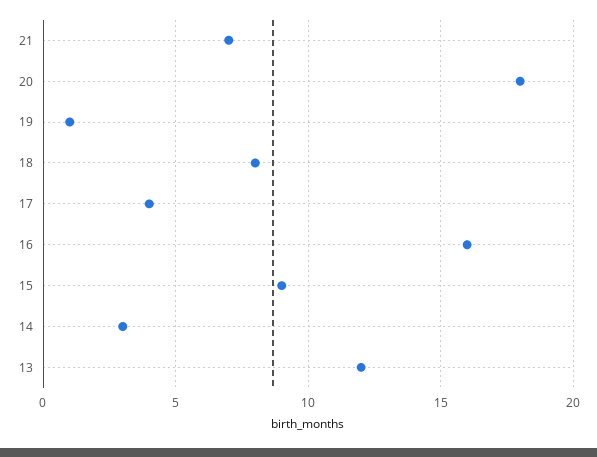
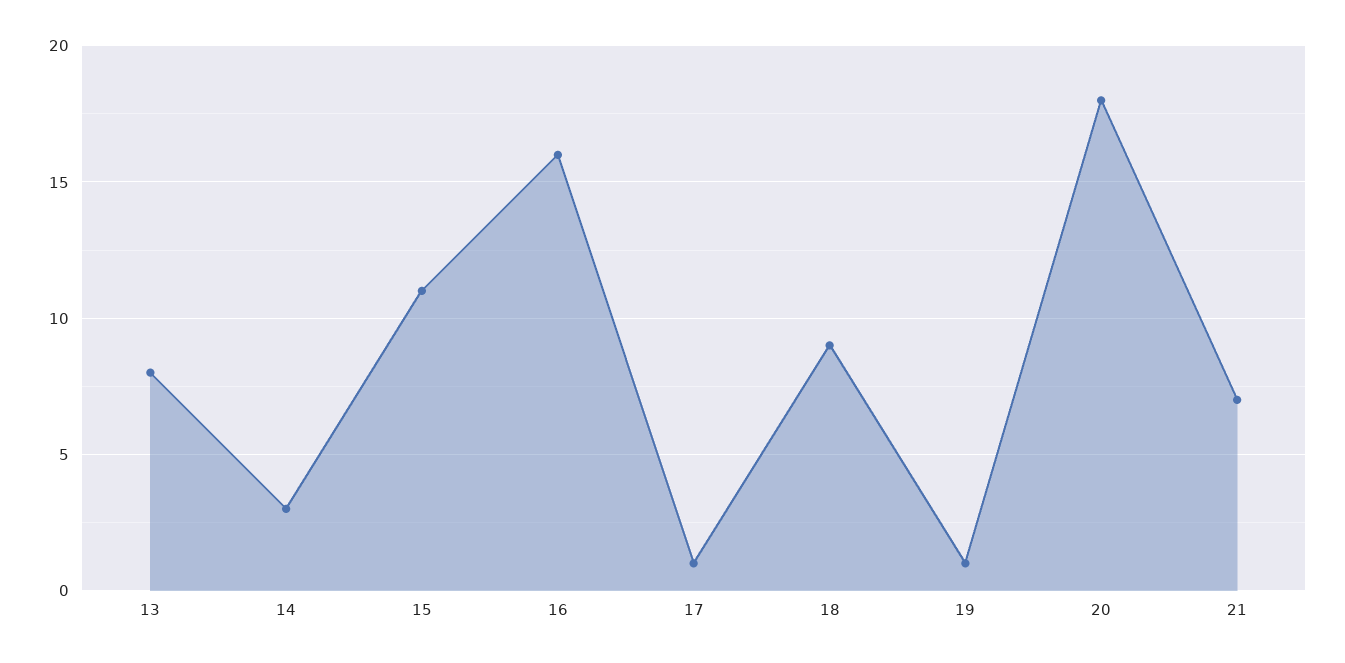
  {
    "21": 7,
    "20": 18,
    "19": 1,
-   "18": 8,
+   "18": 9,
-   "17": 4,
+   "17": 1,
    "16": 16,
-   "15": 9,
+   "15": 11,
    "14": 3,
-   "13": 12
+   "13": 8
  }

